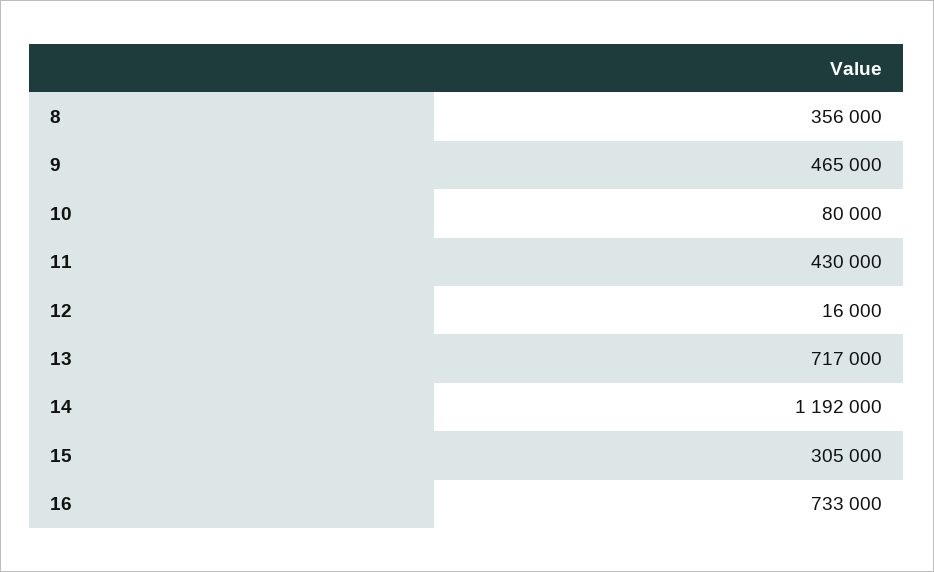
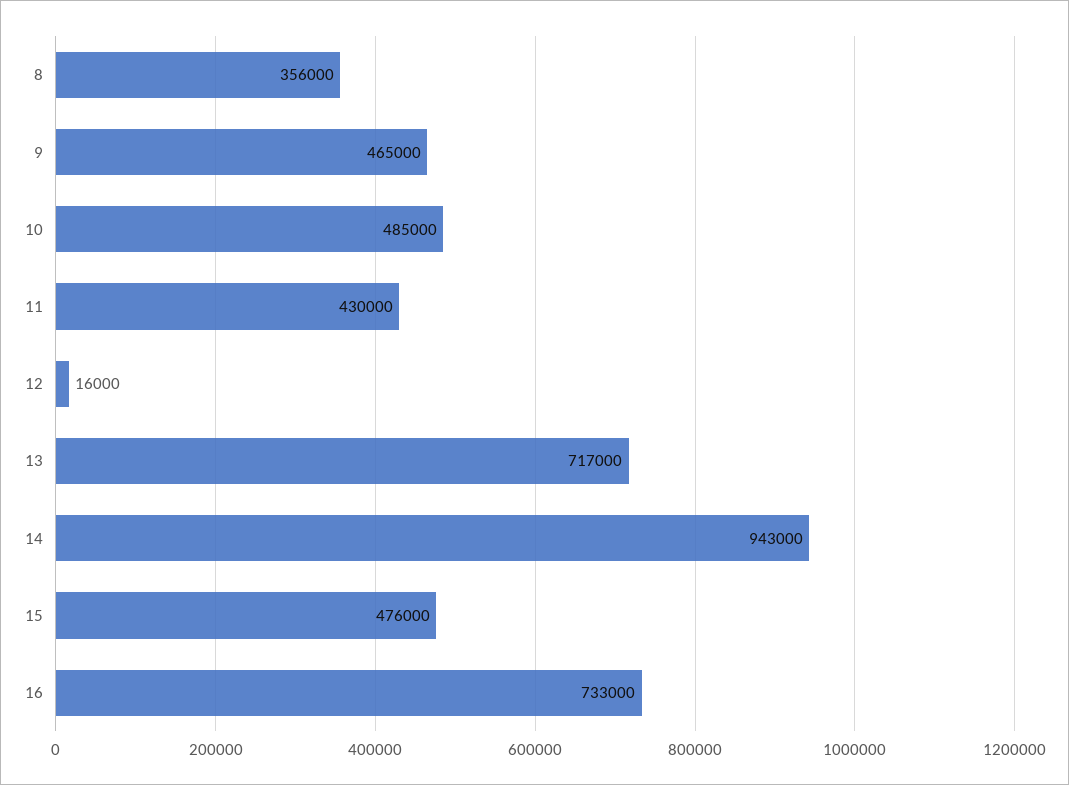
  {
    "8": 356000,
    "9": 465000,
-   "10": 80000,
+   "10": 485000,
    "11": 430000,
    "12": 16000,
    "13": 717000,
-   "14": 1192000,
+   "14": 943000,
-   "15": 305000,
+   "15": 476000,
    "16": 733000
  }

